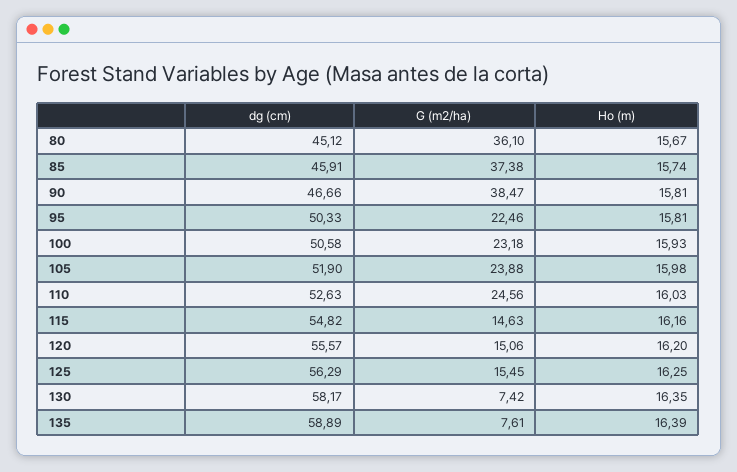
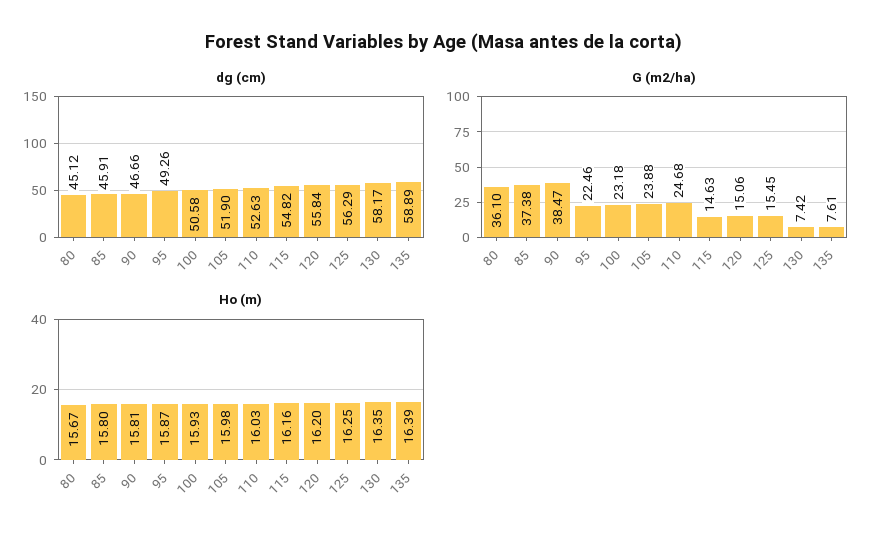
  {
    "dg (cm)": {
      "80": 45.12,
      "85": 45.91,
      "90": 46.66,
-     "95": 50.33,
+     "95": 49.26,
      "100": 50.58,
      "105": 51.9,
      "110": 52.63,
      "115": 54.82,
-     "120": 55.57,
+     "120": 55.84,
      "125": 56.29,
      "130": 58.17,
      "135": 58.89
    },
    "G (m2/ha)": {
      "80": 36.1,
      "85": 37.38,
      "90": 38.47,
      "95": 22.46,
      "100": 23.18,
      "105": 23.88,
-     "110": 24.56,
+     "110": 24.68,
      "115": 14.63,
      "120": 15.06,
      "125": 15.45,
      "130": 7.42,
      "135": 7.61
    },
    "Ho (m)": {
      "80": 15.67,
-     "85": 15.74,
+     "85": 15.8,
      "90": 15.81,
-     "95": 15.81,
+     "95": 15.87,
      "100": 15.93,
      "105": 15.98,
      "110": 16.03,
      "115": 16.16,
      "120": 16.2,
      "125": 16.25,
      "130": 16.35,
      "135": 16.39
    }
  }

